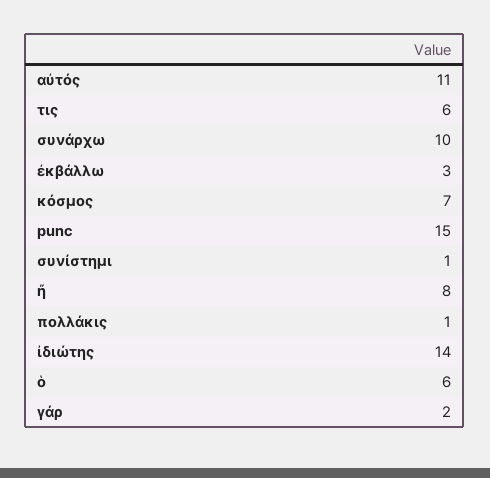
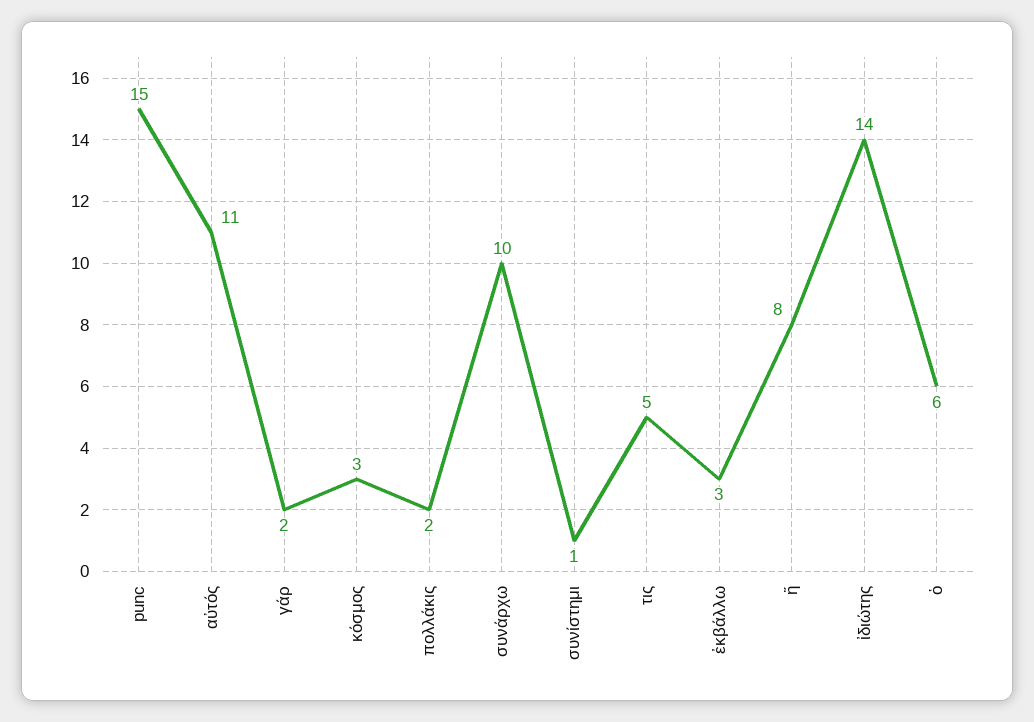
  {
    "αὐτός": 11,
-   "τις": 6,
+   "τις": 5,
    "συνάρχω": 10,
    "ἐκβάλλω": 3,
-   "κόσμος": 7,
+   "κόσμος": 3,
    "punc": 15,
    "συνίστημι": 1,
    "ἤ": 8,
-   "πολλάκις": 1,
+   "πολλάκις": 2,
    "ἰδιώτης": 14,
    "ὁ": 6,
    "γάρ": 2
  }

